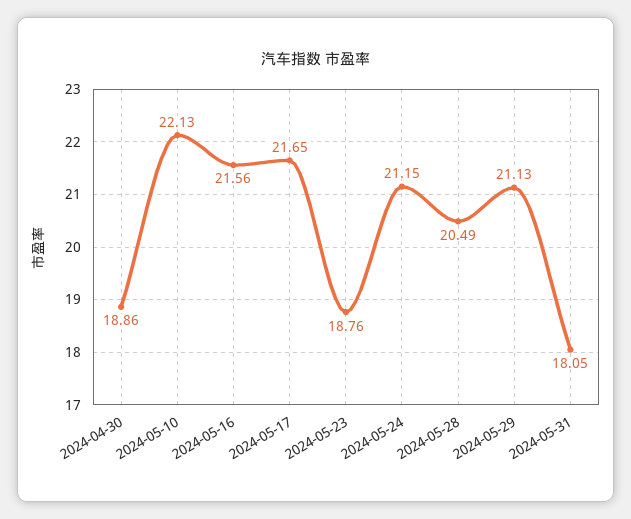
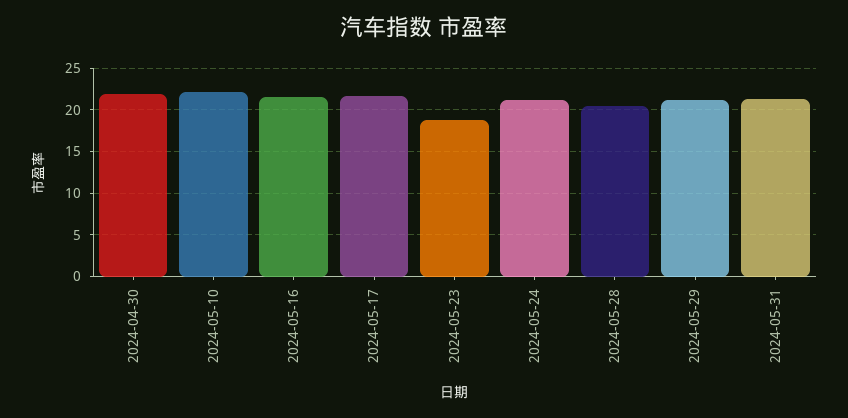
  {
-   "2024-04-30": 18.86,
+   "2024-04-30": 22,
    "2024-05-10": 22.13,
    "2024-05-16": 21.56,
    "2024-05-17": 21.65,
    "2024-05-23": 18.76,
    "2024-05-24": 21.15,
    "2024-05-28": 20.49,
    "2024-05-29": 21.13,
-   "2024-05-31": 18.05
+   "2024-05-31": 21
  }

